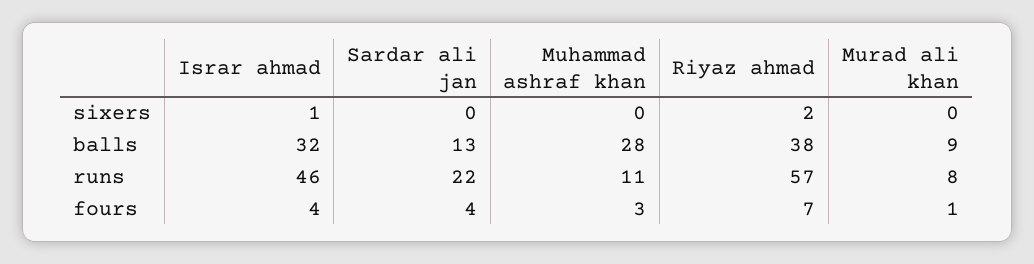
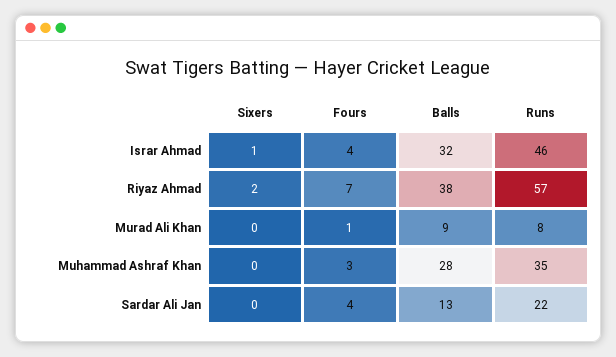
  {
    "Israr ahmad": {
      "sixers": 1,
      "balls": 32,
      "runs": 46,
      "fours": 4
    },
    "Sardar ali jan": {
      "sixers": 0,
      "balls": 13,
      "runs": 22,
      "fours": 4
    },
    "Muhammad ashraf khan": {
      "sixers": 0,
      "balls": 28,
-     "runs": 11,
+     "runs": 35,
      "fours": 3
    },
    "Riyaz ahmad": {
      "sixers": 2,
      "balls": 38,
      "runs": 57,
      "fours": 7
    },
    "Murad ali khan": {
      "sixers": 0,
      "balls": 9,
      "runs": 8,
      "fours": 1
    }
  }

